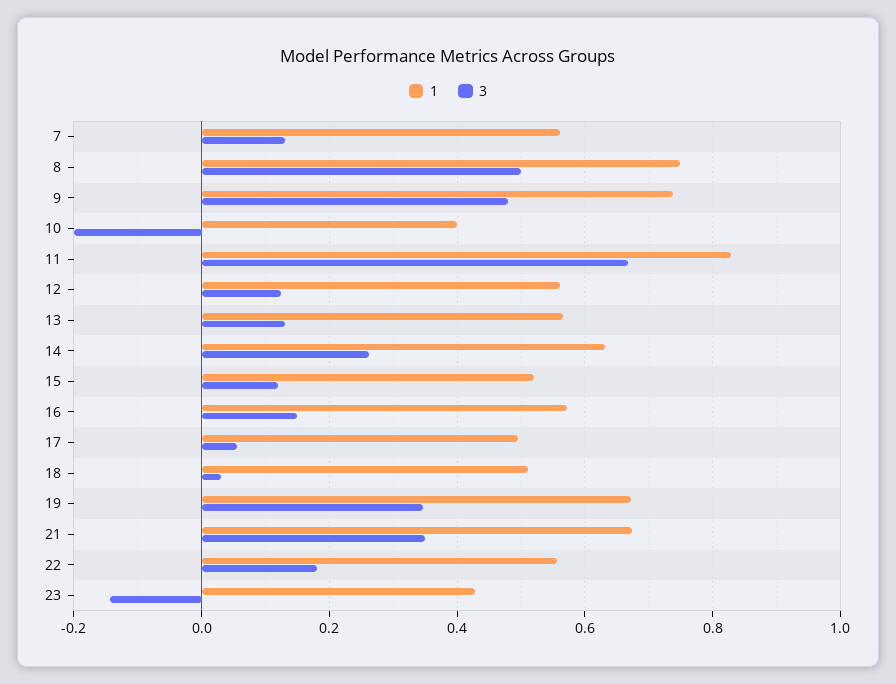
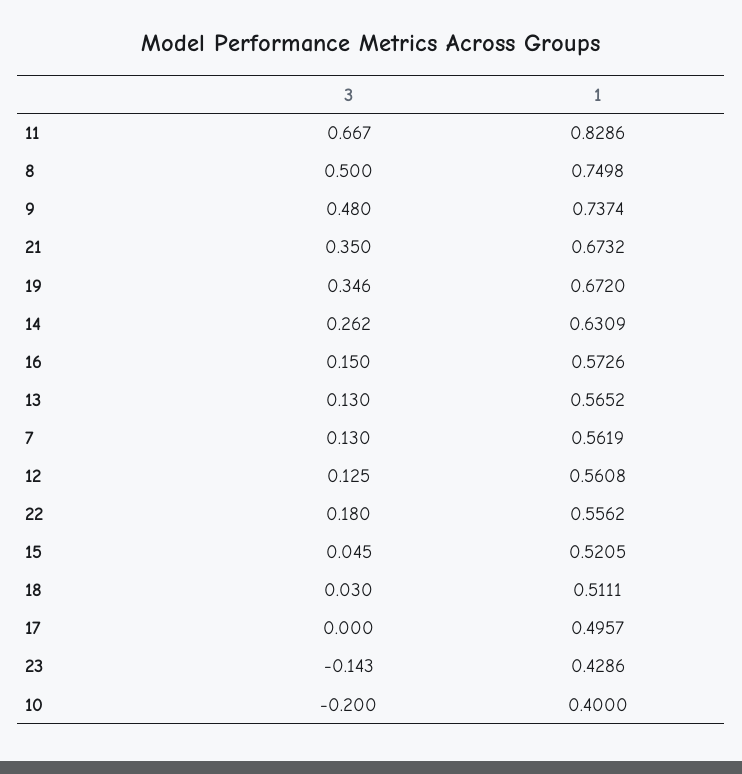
  {
    "1": {
      "7": 0.5619,
      "8": 0.7498,
      "9": 0.7374,
      "10": 0.4,
      "11": 0.8286,
      "12": 0.5608,
      "13": 0.5652,
      "14": 0.6309,
      "15": 0.5205,
      "16": 0.5726,
      "17": 0.4957,
      "18": 0.5111,
      "19": 0.672,
      "21": 0.6732,
      "22": 0.5562,
      "23": 0.4286
    },
    "3": {
      "7": 0.13,
      "8": 0.5,
      "9": 0.48,
      "10": -0.2,
      "11": 0.667,
      "12": 0.125,
      "13": 0.13,
      "14": 0.262,
-     "15": 0.12,
+     "15": 0.045,
      "16": 0.15,
-     "17": 0.06,
+     "17": 0,
      "18": 0.03,
      "19": 0.346,
      "21": 0.35,
      "22": 0.18,
      "23": -0.143
    }
  }

